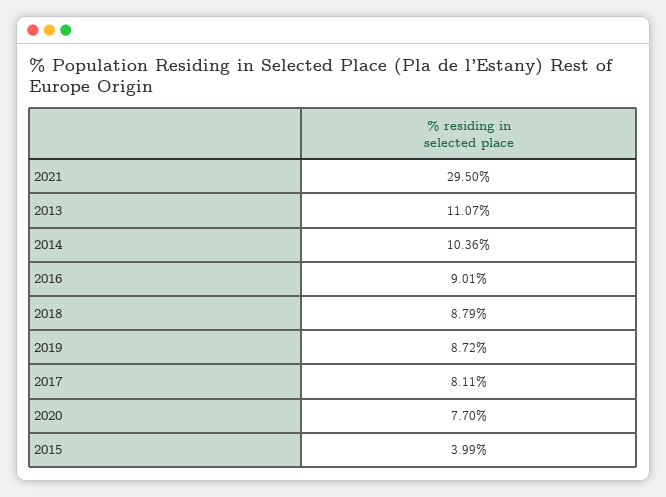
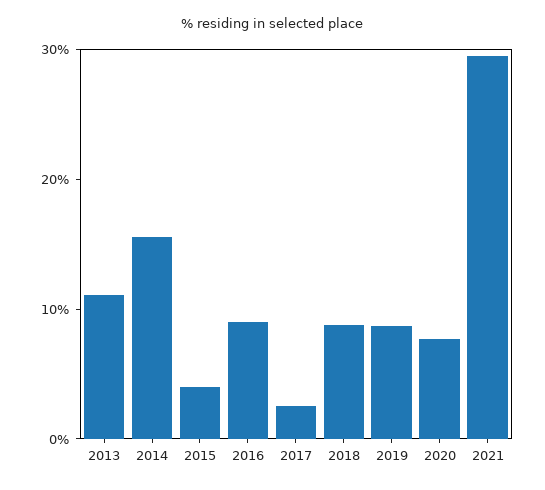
  {
    "2021": 29.5,
    "2013": 11.07,
-   "2014": 10.36,
+   "2014": 16,
    "2016": 9.01,
    "2018": 8.79,
    "2019": 8.72,
-   "2017": 8.11,
+   "2017": 2,
    "2020": 7.7,
    "2015": 3.99
  }

